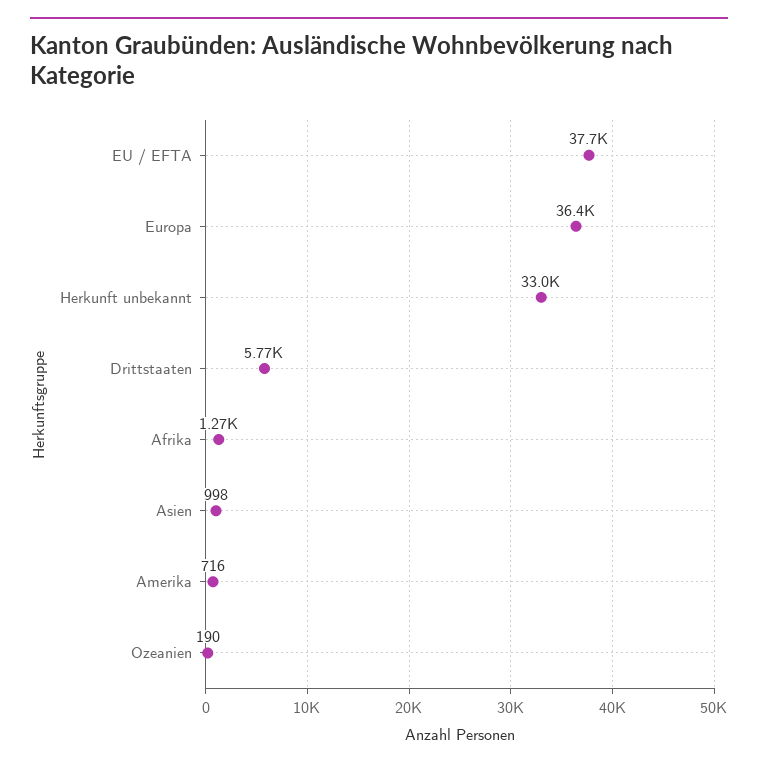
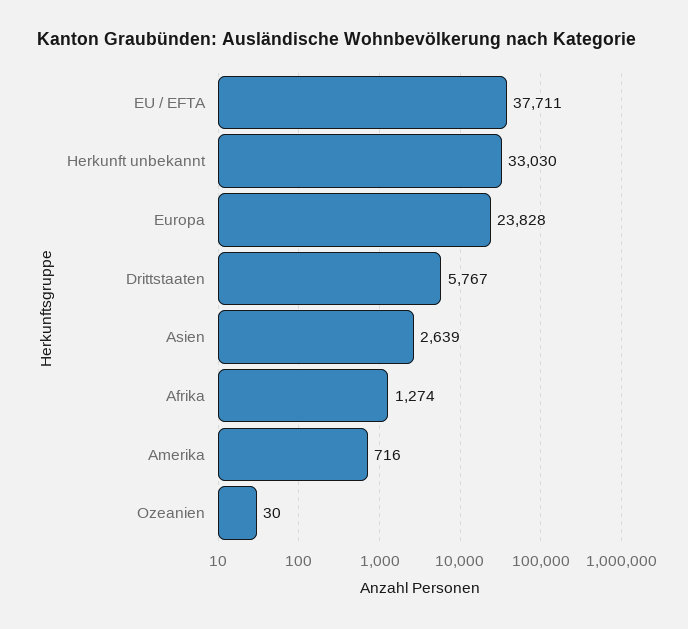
  {
    "EU / EFTA": 37711,
-   "Europa": 36400,
+   "Europa": 23828,
    "Herkunft unbekannt": 33030,
    "Drittstaaten": 5767,
    "Afrika": 1274,
-   "Asien": 998,
+   "Asien": 2639,
    "Amerika": 716,
-   "Ozeanien": 190
+   "Ozeanien": 30
  }

